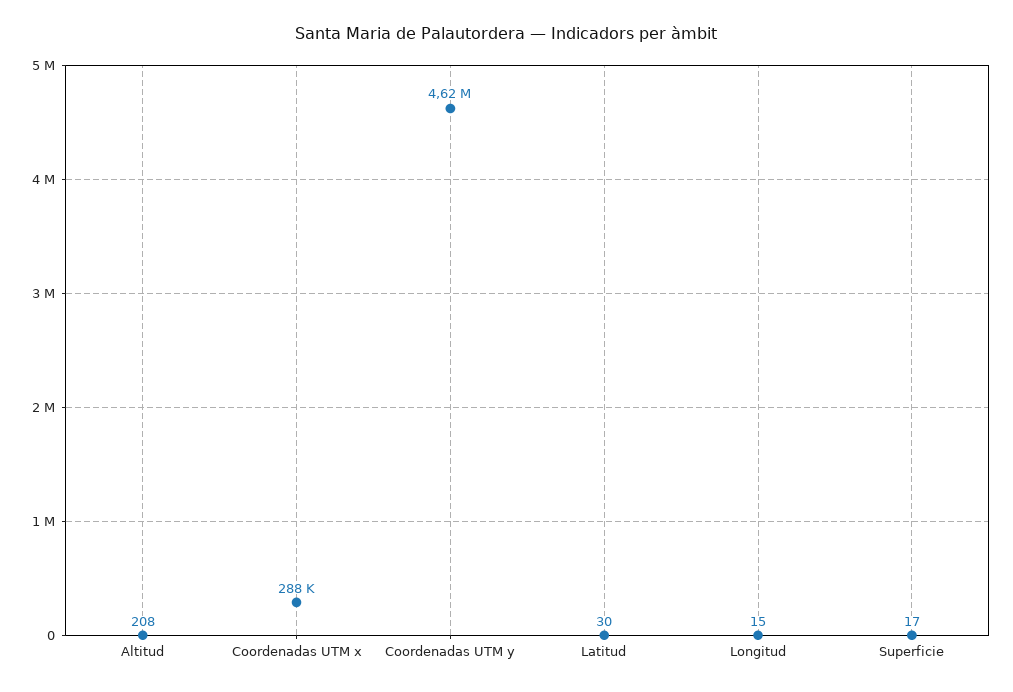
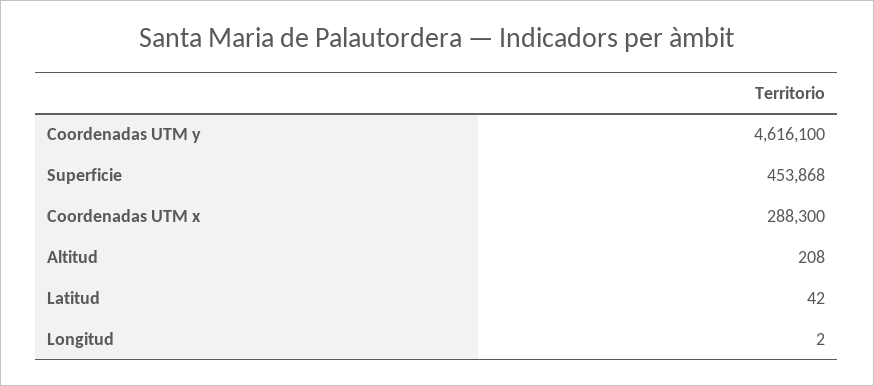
  {
    "Altitud": 208,
    "Coordenadas UTM x": 288300,
    "Coordenadas UTM y": 4616100,
-   "Latitud": 30,
+   "Latitud": 42,
-   "Longitud": 15,
+   "Longitud": 2,
-   "Superficie": 17
+   "Superficie": 453868
  }

